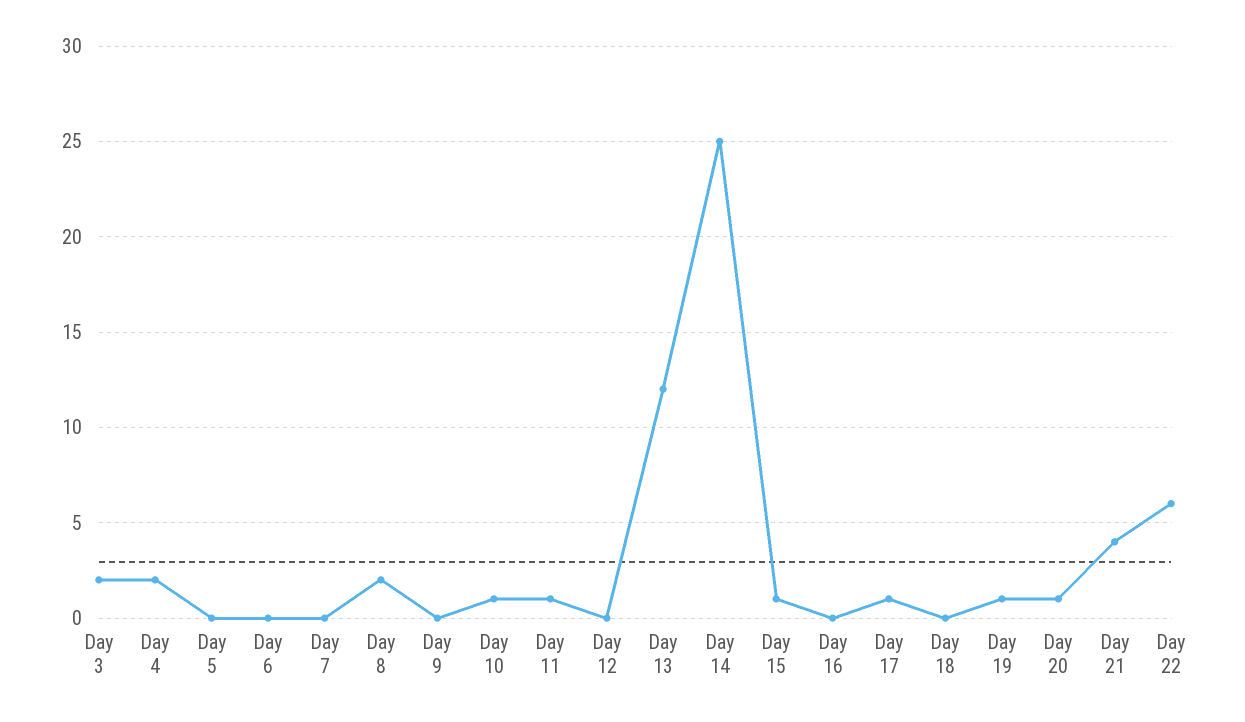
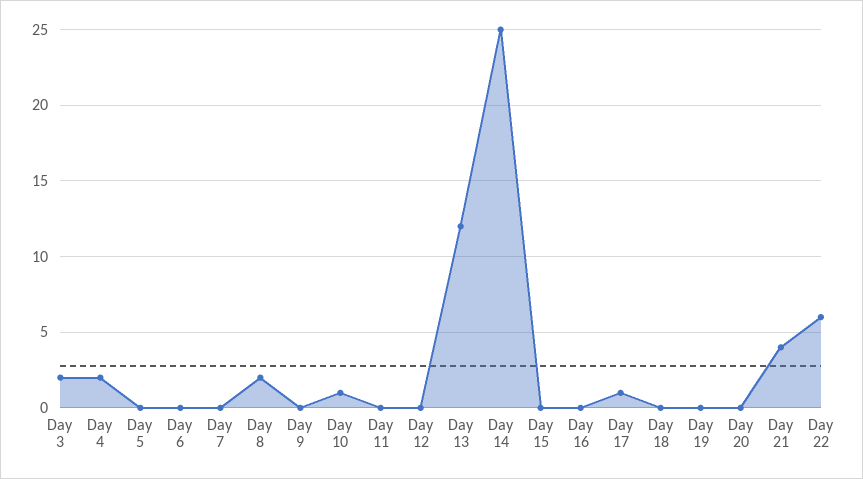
  {
    "Day 3": 2,
    "Day 4": 2,
    "Day 5": 0,
    "Day 6": 0,
    "Day 7": 0,
    "Day 8": 2,
    "Day 9": 0,
    "Day 10": 1,
-   "Day 11": 1,
+   "Day 11": 0,
    "Day 12": 0,
    "Day 13": 12,
    "Day 14": 25,
-   "Day 15": 1,
+   "Day 15": 0,
    "Day 16": 0,
    "Day 17": 1,
    "Day 18": 0,
-   "Day 19": 1,
+   "Day 19": 0,
-   "Day 20": 1,
+   "Day 20": 0,
    "Day 21": 4,
    "Day 22": 6
  }

